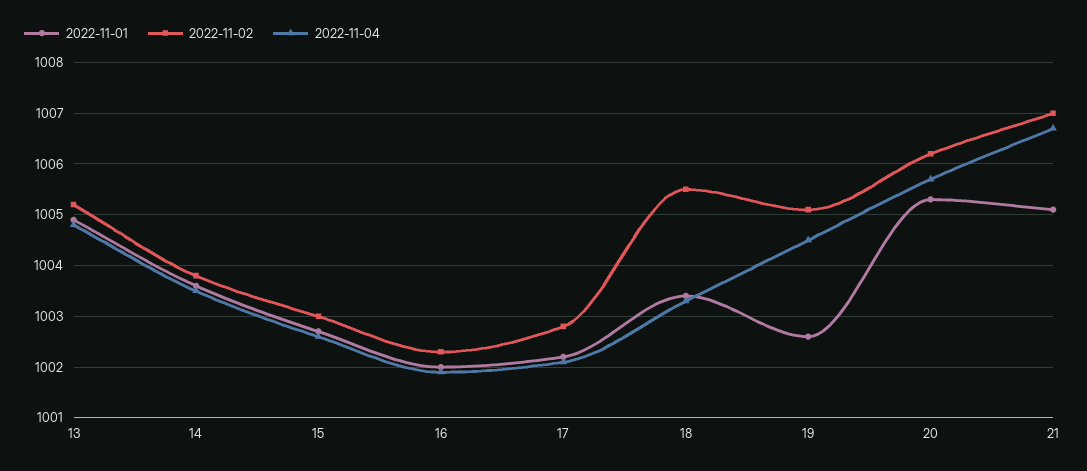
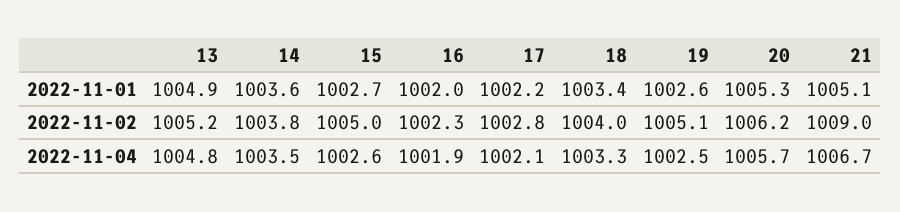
  {
    "2022-11-01": {
      "13": 1004.9,
      "14": 1003.6,
      "15": 1002.7,
      "16": 1002,
      "17": 1002.2,
      "18": 1003.4,
      "19": 1002.6,
      "20": 1005.3,
      "21": 1005.1
    },
    "2022-11-02": {
      "13": 1005.2,
      "14": 1003.8,
-     "15": 1003,
+     "15": 1005,
      "16": 1002.3,
      "17": 1002.8,
-     "18": 1005.5,
+     "18": 1004,
      "19": 1005.1,
      "20": 1006.2,
-     "21": 1007
+     "21": 1009
    },
    "2022-11-04": {
      "13": 1004.8,
      "14": 1003.5,
      "15": 1002.6,
      "16": 1001.9,
      "17": 1002.1,
      "18": 1003.3,
-     "19": 1004.5,
+     "19": 1002.5,
      "20": 1005.7,
      "21": 1006.7
    }
  }

